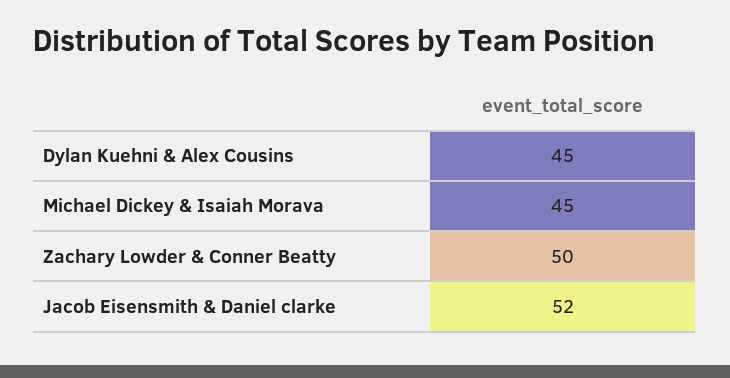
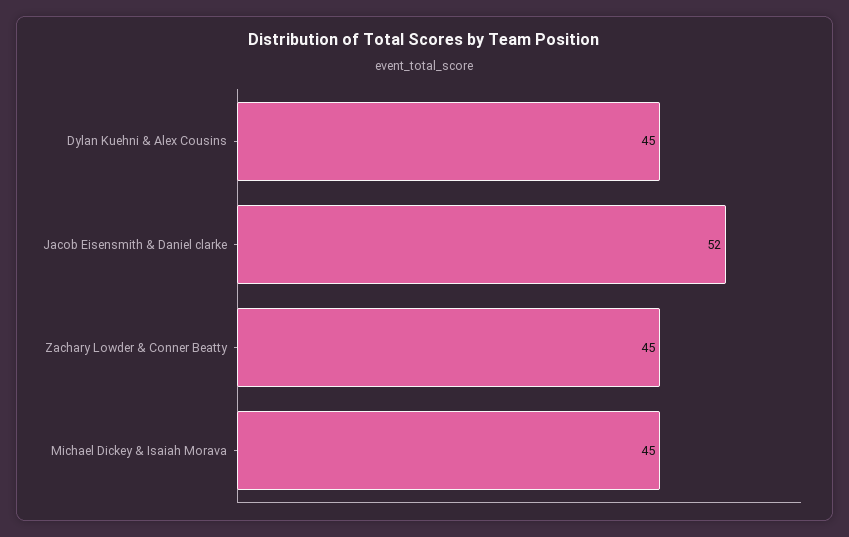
  {
    "Dylan Kuehni & Alex Cousins": 45,
    "Michael Dickey & Isaiah Morava": 45,
-   "Zachary Lowder & Conner Beatty": 50,
+   "Zachary Lowder & Conner Beatty": 45,
    "Jacob Eisensmith & Daniel clarke": 52
  }

